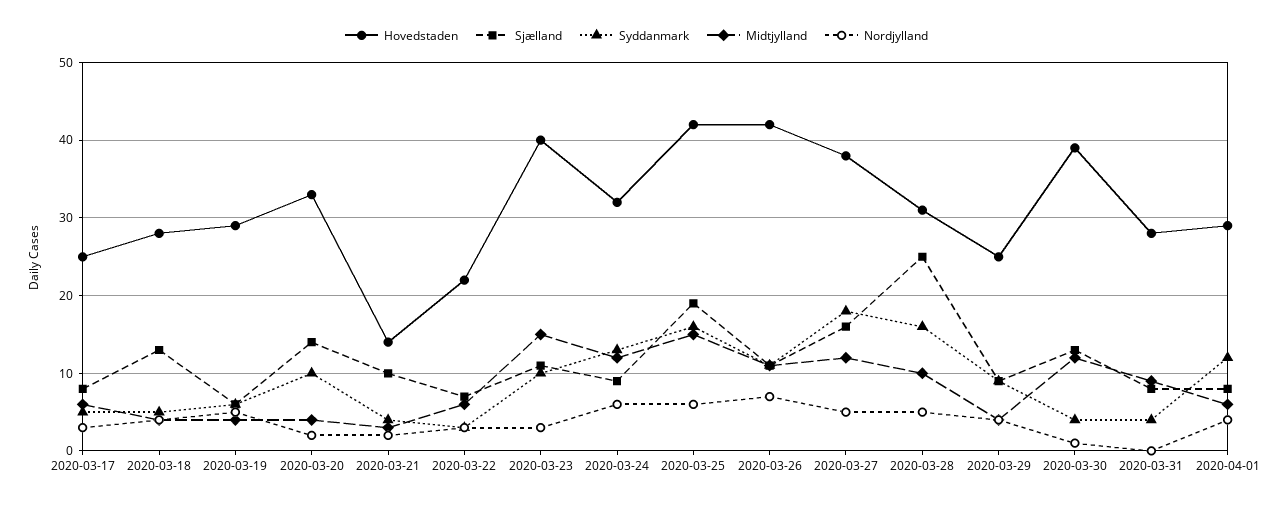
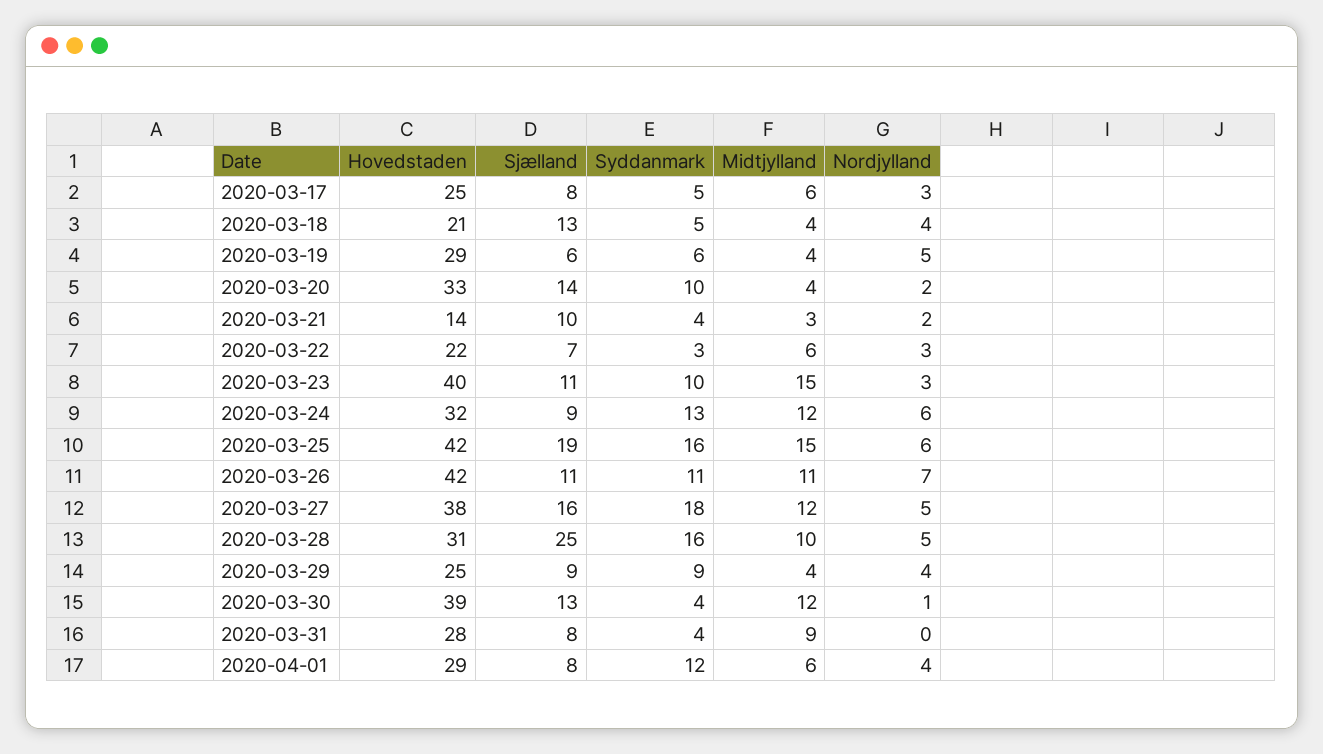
  {
    "Hovedstaden": {
      "2020-03-17": 25,
-     "2020-03-18": 28,
+     "2020-03-18": 21,
      "2020-03-19": 29,
      "2020-03-20": 33,
      "2020-03-21": 14,
      "2020-03-22": 22,
      "2020-03-23": 40,
      "2020-03-24": 32,
      "2020-03-25": 42,
      "2020-03-26": 42,
      "2020-03-27": 38,
      "2020-03-28": 31,
      "2020-03-29": 25,
      "2020-03-30": 39,
      "2020-03-31": 28,
      "2020-04-01": 29
    },
    "Sjælland": {
      "2020-03-17": 8,
      "2020-03-18": 13,
      "2020-03-19": 6,
      "2020-03-20": 14,
      "2020-03-21": 10,
      "2020-03-22": 7,
      "2020-03-23": 11,
      "2020-03-24": 9,
      "2020-03-25": 19,
      "2020-03-26": 11,
      "2020-03-27": 16,
      "2020-03-28": 25,
      "2020-03-29": 9,
      "2020-03-30": 13,
      "2020-03-31": 8,
      "2020-04-01": 8
    },
    "Syddanmark": {
      "2020-03-17": 5,
      "2020-03-18": 5,
      "2020-03-19": 6,
      "2020-03-20": 10,
      "2020-03-21": 4,
      "2020-03-22": 3,
      "2020-03-23": 10,
      "2020-03-24": 13,
      "2020-03-25": 16,
      "2020-03-26": 11,
      "2020-03-27": 18,
      "2020-03-28": 16,
      "2020-03-29": 9,
      "2020-03-30": 4,
      "2020-03-31": 4,
      "2020-04-01": 12
    },
    "Midtjylland": {
      "2020-03-17": 6,
      "2020-03-18": 4,
      "2020-03-19": 4,
      "2020-03-20": 4,
      "2020-03-21": 3,
      "2020-03-22": 6,
      "2020-03-23": 15,
      "2020-03-24": 12,
      "2020-03-25": 15,
      "2020-03-26": 11,
      "2020-03-27": 12,
      "2020-03-28": 10,
      "2020-03-29": 4,
      "2020-03-30": 12,
      "2020-03-31": 9,
      "2020-04-01": 6
    },
    "Nordjylland": {
      "2020-03-17": 3,
      "2020-03-18": 4,
      "2020-03-19": 5,
      "2020-03-20": 2,
      "2020-03-21": 2,
      "2020-03-22": 3,
      "2020-03-23": 3,
      "2020-03-24": 6,
      "2020-03-25": 6,
      "2020-03-26": 7,
      "2020-03-27": 5,
      "2020-03-28": 5,
      "2020-03-29": 4,
      "2020-03-30": 1,
      "2020-03-31": 0,
      "2020-04-01": 4
    }
  }

